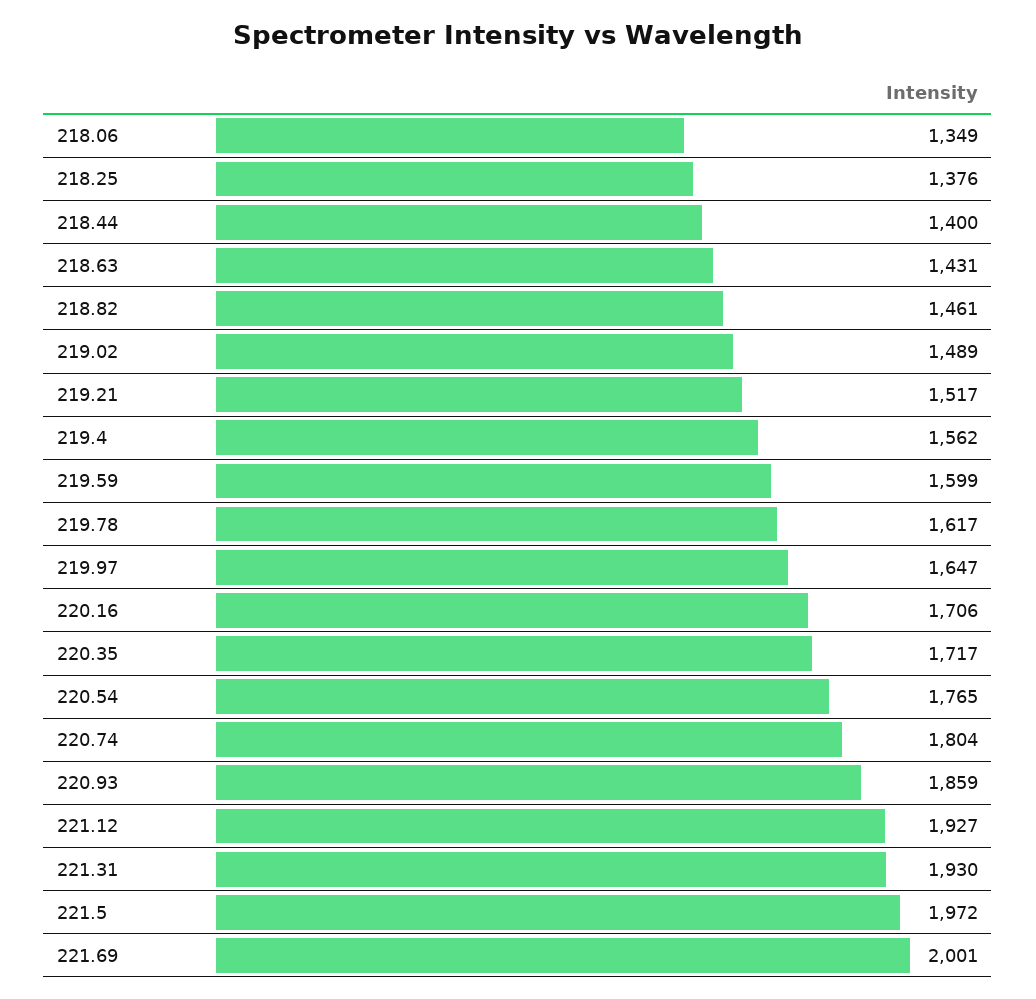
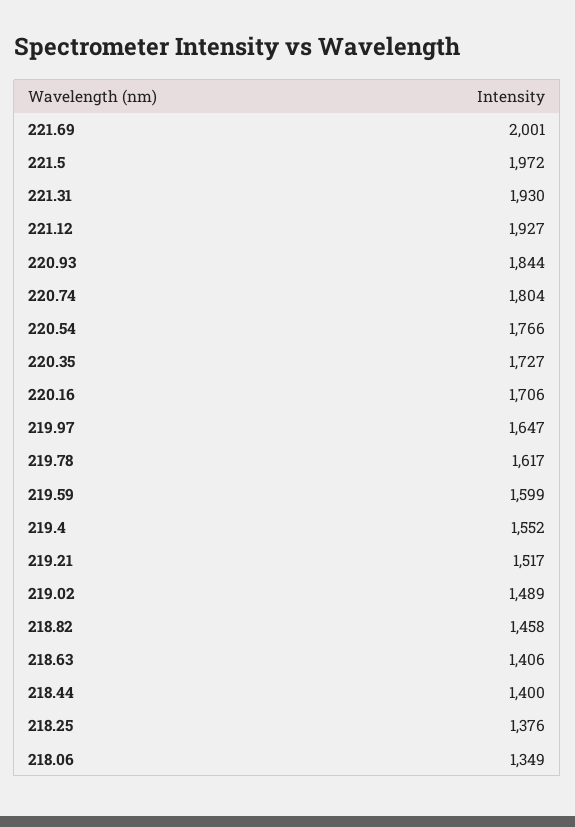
  {
    "218.06": 1349,
    "218.25": 1376,
    "218.44": 1400,
-   "218.63": 1431,
+   "218.63": 1406,
-   "218.82": 1461,
+   "218.82": 1458,
    "219.02": 1489,
    "219.21": 1517,
-   "219.4": 1562,
+   "219.4": 1552,
    "219.59": 1599,
    "219.78": 1617,
    "219.97": 1647,
    "220.16": 1706,
-   "220.35": 1717,
+   "220.35": 1727,
-   "220.54": 1765,
+   "220.54": 1766,
    "220.74": 1804,
-   "220.93": 1859,
+   "220.93": 1844,
    "221.12": 1927,
    "221.31": 1930,
    "221.5": 1972,
    "221.69": 2001
  }

